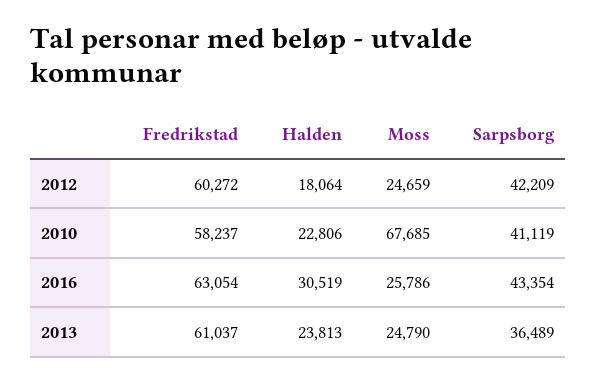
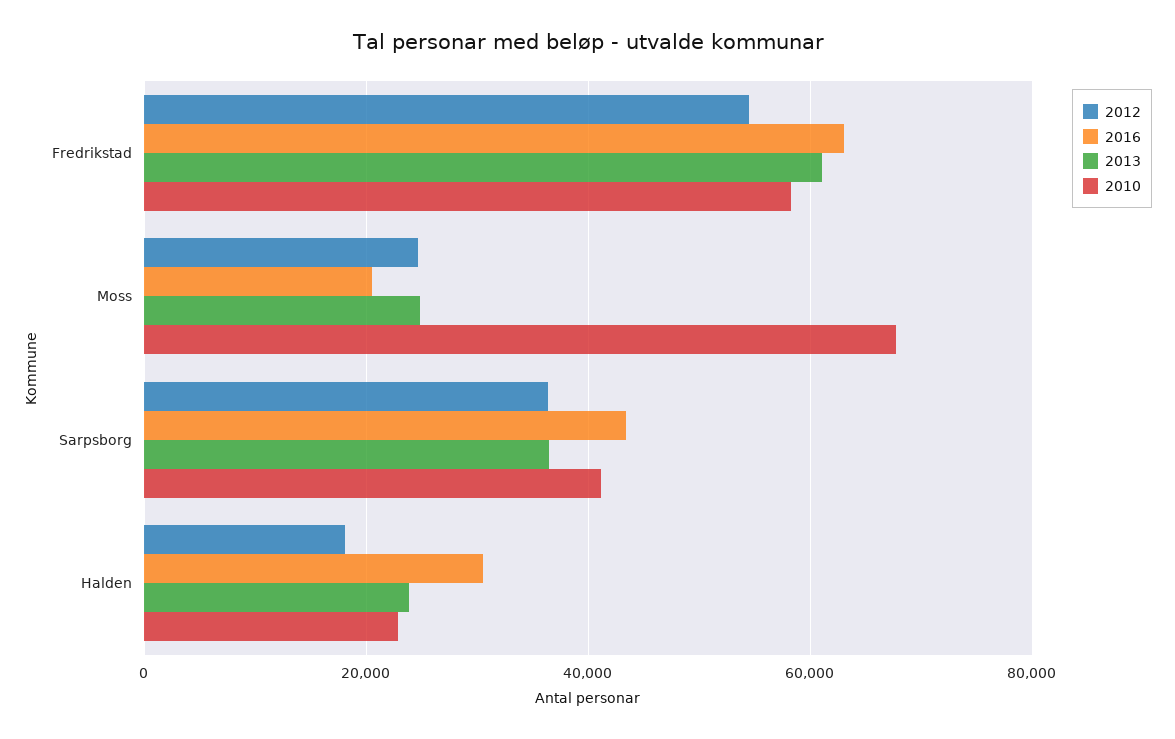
  {
    "2012": {
-     "Fredrikstad": 60272,
+     "Fredrikstad": 54000,
      "Halden": 18064,
      "Moss": 24659,
-     "Sarpsborg": 42209
+     "Sarpsborg": 36000
    },
    "2010": {
      "Fredrikstad": 58237,
      "Halden": 22806,
      "Moss": 67685,
      "Sarpsborg": 41119
    },
    "2016": {
      "Fredrikstad": 63054,
      "Halden": 30519,
-     "Moss": 25786,
+     "Moss": 20000,
      "Sarpsborg": 43354
    },
    "2013": {
      "Fredrikstad": 61037,
      "Halden": 23813,
      "Moss": 24790,
      "Sarpsborg": 36489
    }
  }

